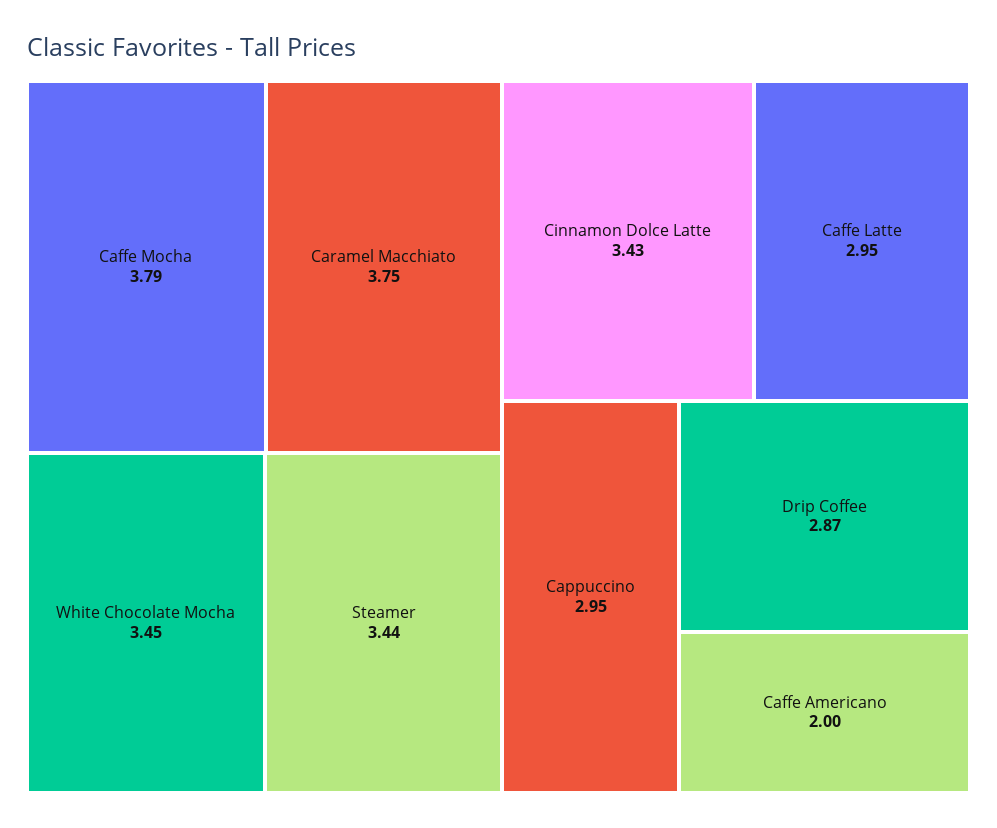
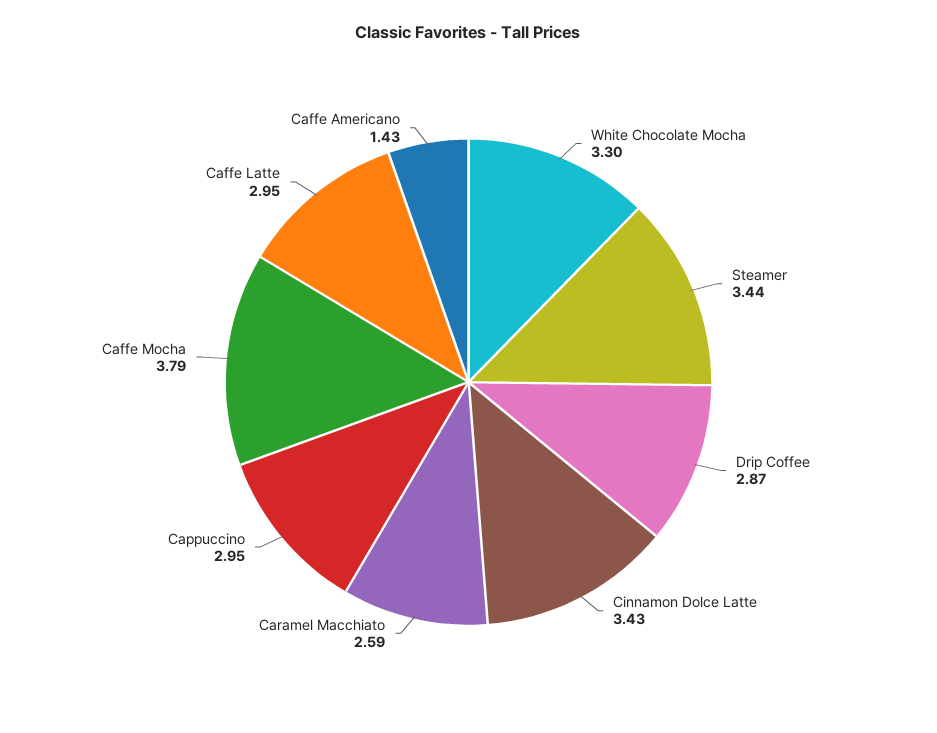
  {
    "Caffe Mocha": 3.79,
-   "Caramel Macchiato": 3.75,
+   "Caramel Macchiato": 2.59,
-   "White Chocolate Mocha": 3.45,
+   "White Chocolate Mocha": 3.3,
    "Steamer": 3.44,
    "Cinnamon Dolce Latte": 3.43,
    "Caffe Latte": 2.95,
    "Cappuccino": 2.95,
    "Drip Coffee": 2.87,
-   "Caffe Americano": 2
+   "Caffe Americano": 1.43
  }

